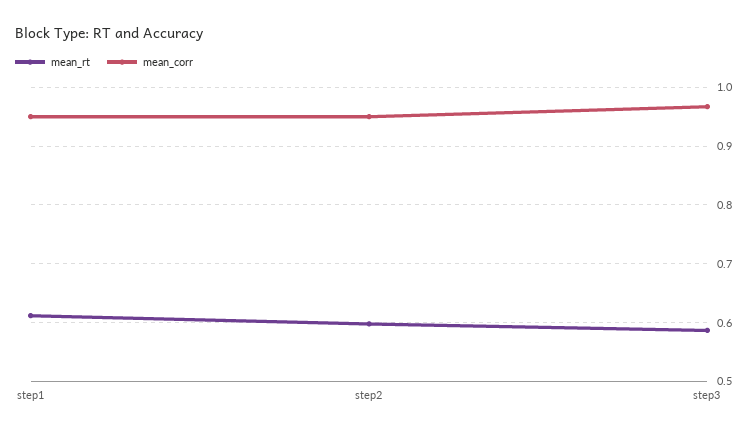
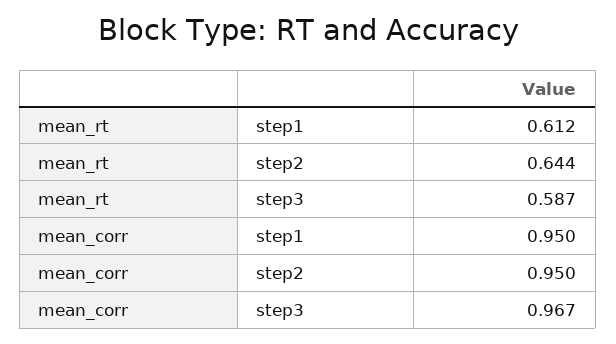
  {
    "mean_rt": {
      "step1": 0.612,
-     "step2": 0.6,
+     "step2": 0.644,
      "step3": 0.587
    },
    "mean_corr": {
      "step1": 0.95,
      "step2": 0.95,
      "step3": 0.967
    }
  }

